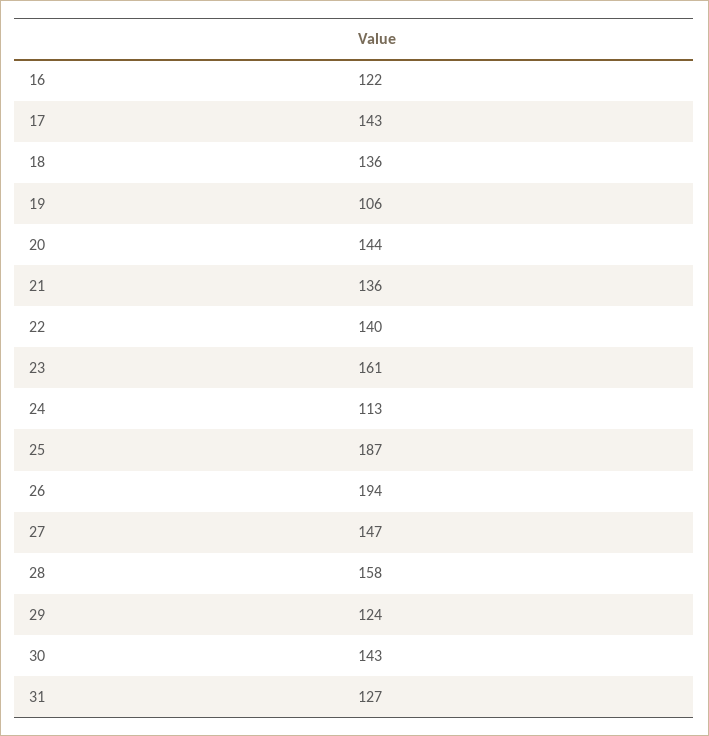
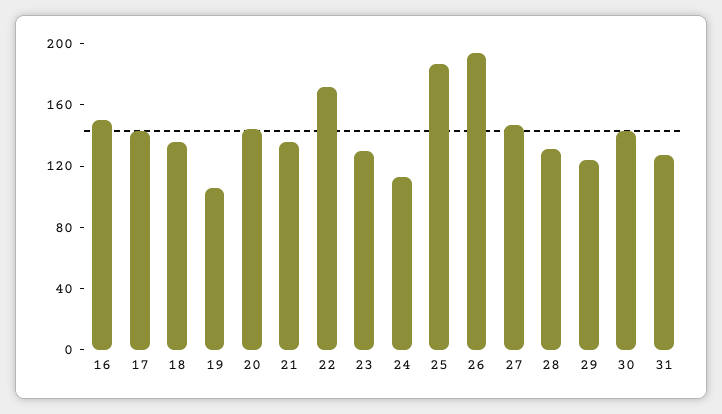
  {
-   "16": 122,
+   "16": 150,
    "17": 143,
    "18": 136,
    "19": 106,
    "20": 144,
    "21": 136,
-   "22": 140,
+   "22": 170,
-   "23": 161,
+   "23": 130,
    "24": 113,
    "25": 187,
    "26": 194,
    "27": 147,
-   "28": 158,
+   "28": 130,
    "29": 124,
    "30": 143,
    "31": 127
  }

